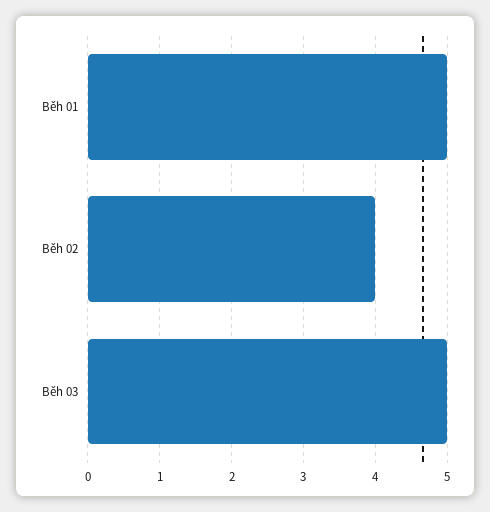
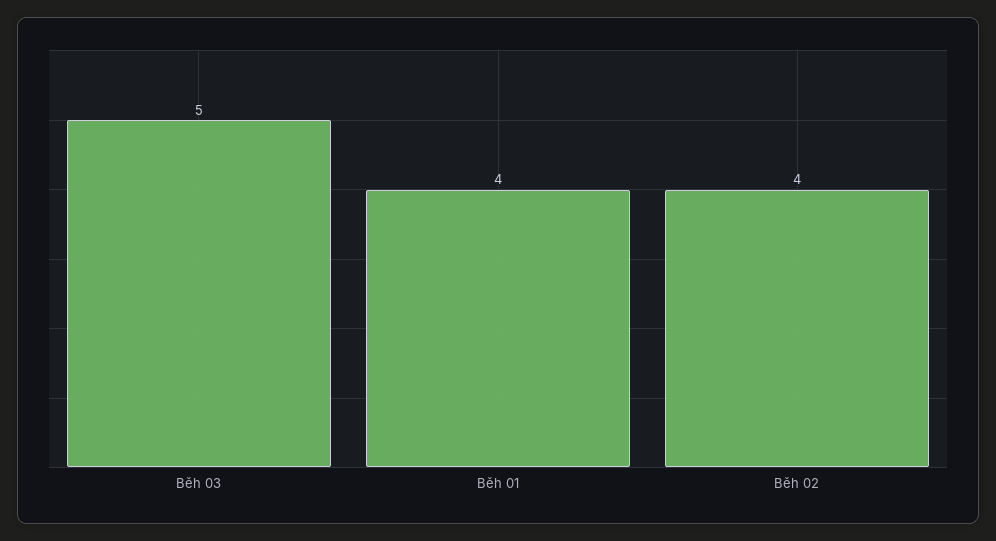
  {
-   "Běh 01": 5,
+   "Běh 01": 4,
    "Běh 02": 4,
    "Běh 03": 5
  }

